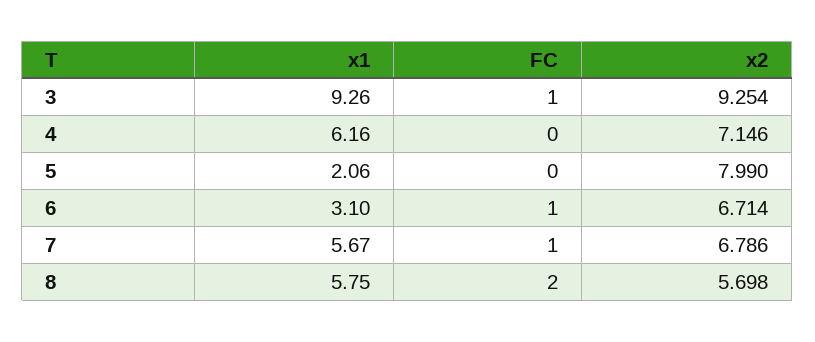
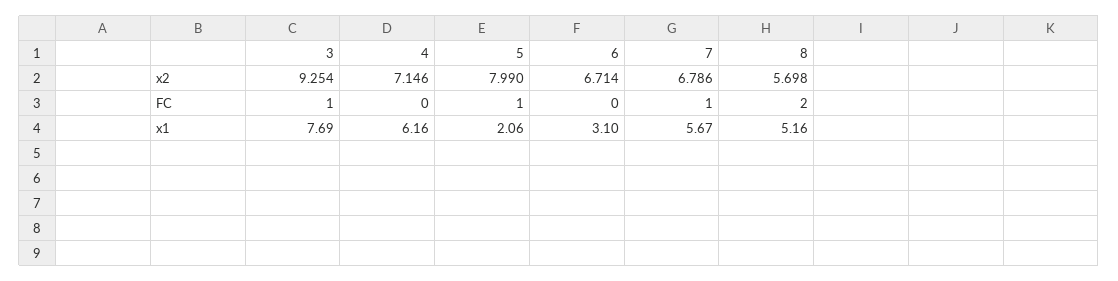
  {
    "x1": {
-     "3": 9.26,
+     "3": 7.69,
      "4": 6.16,
      "5": 2.06,
      "6": 3.1,
      "7": 5.67,
-     "8": 5.75
+     "8": 5.16
    },
    "FC": {
      "3": 1,
      "4": 0,
-     "5": 0,
+     "5": 1,
-     "6": 1,
+     "6": 0,
      "7": 1,
      "8": 2
    },
    "x2": {
      "3": 9.254,
      "4": 7.146,
      "5": 7.99,
      "6": 6.714,
      "7": 6.786,
      "8": 5.698
    }
  }

